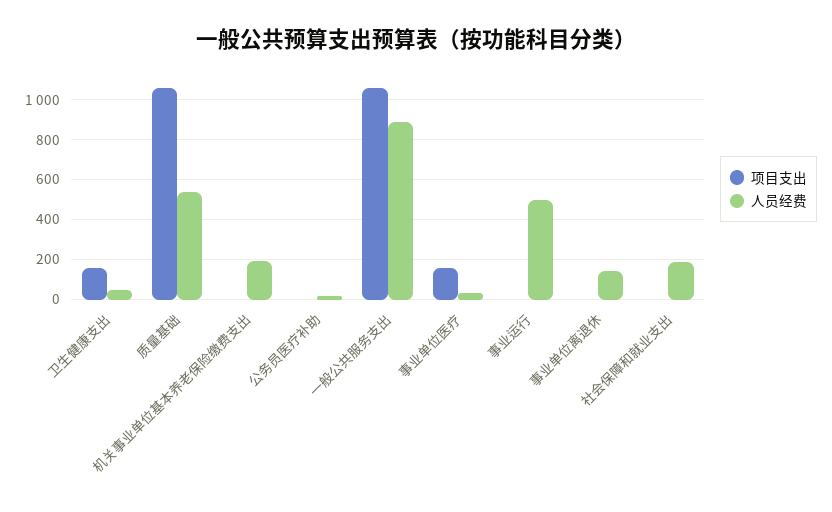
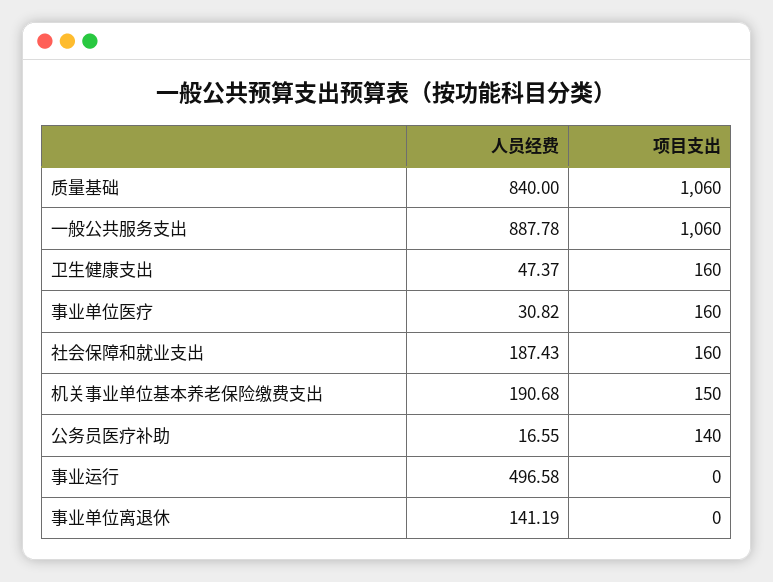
  {
    "项目支出": {
      "卫生健康支出": 160,
      "质量基础": 1060,
-     "机关事业单位基本养老保险缴费支出": 0,
+     "机关事业单位基本养老保险缴费支出": 150,
-     "公务员医疗补助": 0,
+     "公务员医疗补助": 140,
      "一般公共服务支出": 1060,
      "事业单位医疗": 160,
      "事业运行": 0,
      "事业单位离退休": 0,
-     "社会保障和就业支出": 0
+     "社会保障和就业支出": 160
    },
    "人员经费": {
      "卫生健康支出": 47.37,
-     "质量基础": 550,
+     "质量基础": 840,
      "机关事业单位基本养老保险缴费支出": 190.68,
      "公务员医疗补助": 16.55,
      "一般公共服务支出": 887.78,
      "事业单位医疗": 30.82,
      "事业运行": 496.58,
      "事业单位离退休": 141.19,
      "社会保障和就业支出": 187.43
    }
  }

